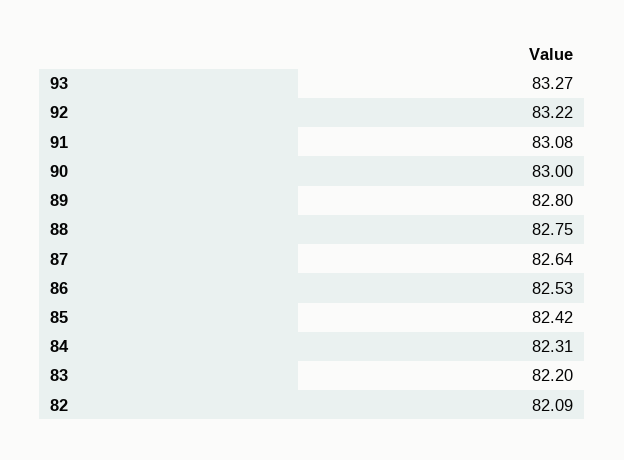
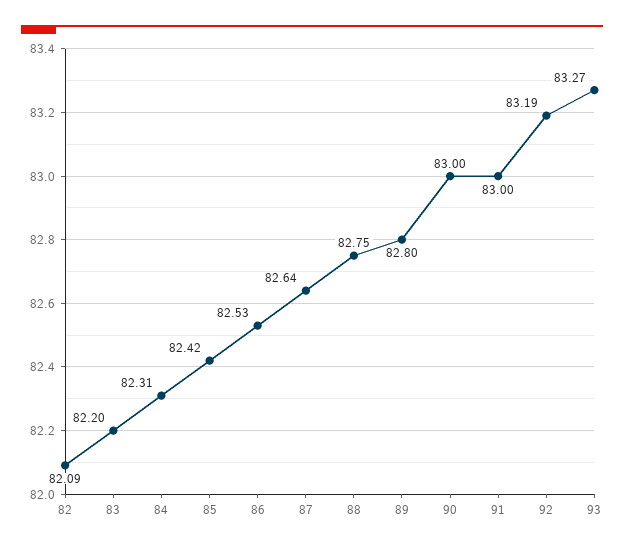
  {
    "93": 83.27,
-   "92": 83.22,
+   "92": 83.19,
-   "91": 83.08,
+   "91": 83,
    "90": 83,
    "89": 82.8,
    "88": 82.75,
    "87": 82.64,
    "86": 82.53,
    "85": 82.42,
    "84": 82.31,
    "83": 82.2,
    "82": 82.09
  }

